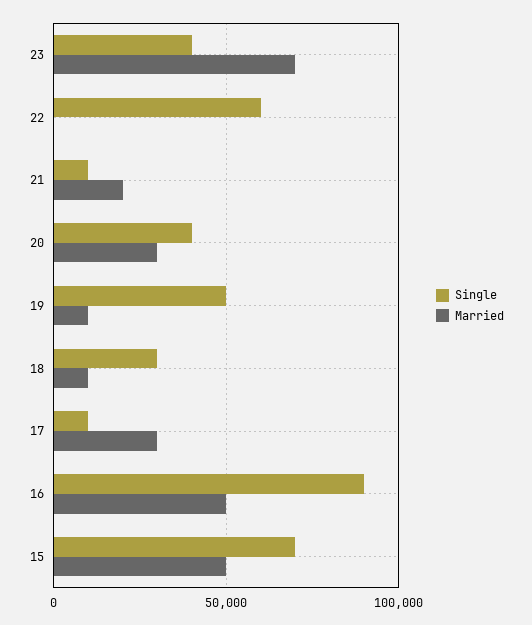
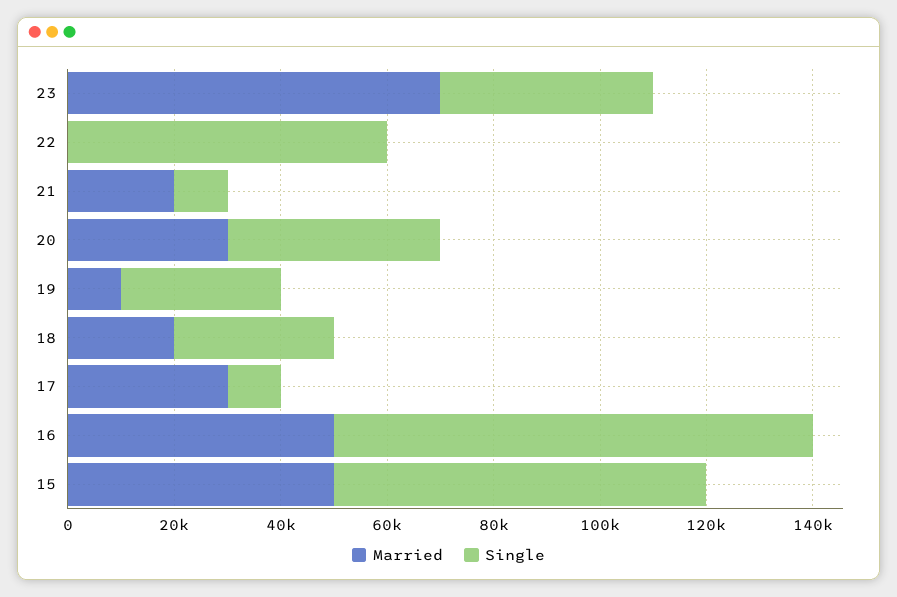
  {
    "Single": {
      "23": 40000,
      "22": 60000,
      "21": 10000,
      "20": 40000,
-     "19": 50000,
+     "19": 30000,
      "18": 30000,
      "17": 10000,
      "16": 90000,
      "15": 70000
    },
    "Married": {
      "23": 70000,
      "22": 0,
      "21": 20000,
      "20": 30000,
      "19": 10000,
-     "18": 10000,
+     "18": 20000,
      "17": 30000,
      "16": 50000,
      "15": 50000
    }
  }

